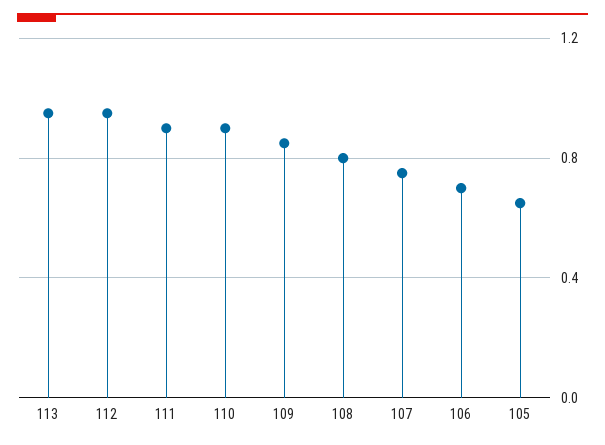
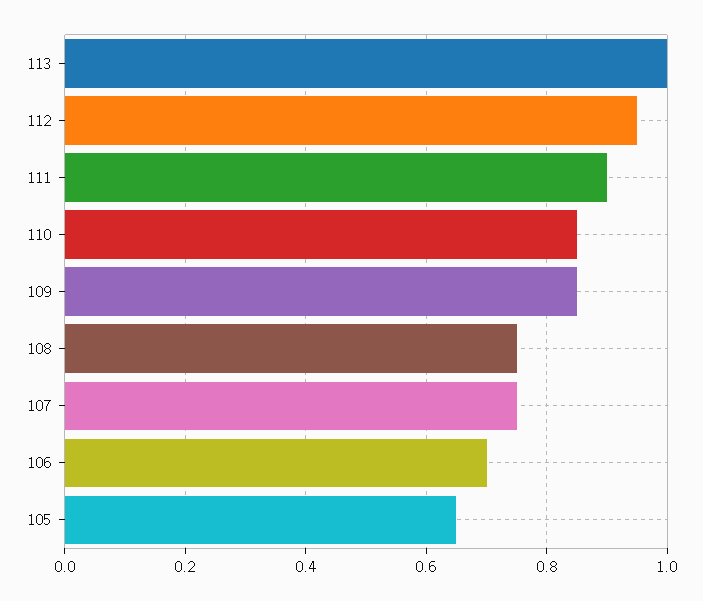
  {
-   "113": 0.95,
+   "113": 1,
    "112": 0.95,
    "111": 0.9,
-   "110": 0.9,
+   "110": 0.85,
    "109": 0.85,
-   "108": 0.8,
+   "108": 0.75,
    "107": 0.75,
    "106": 0.7,
    "105": 0.65
  }

